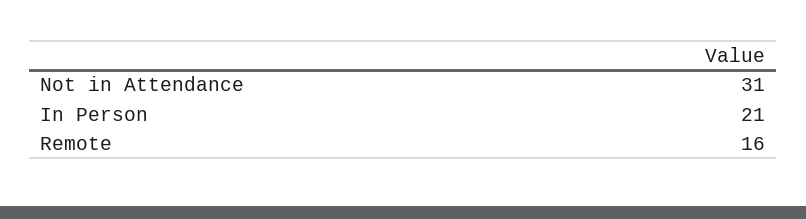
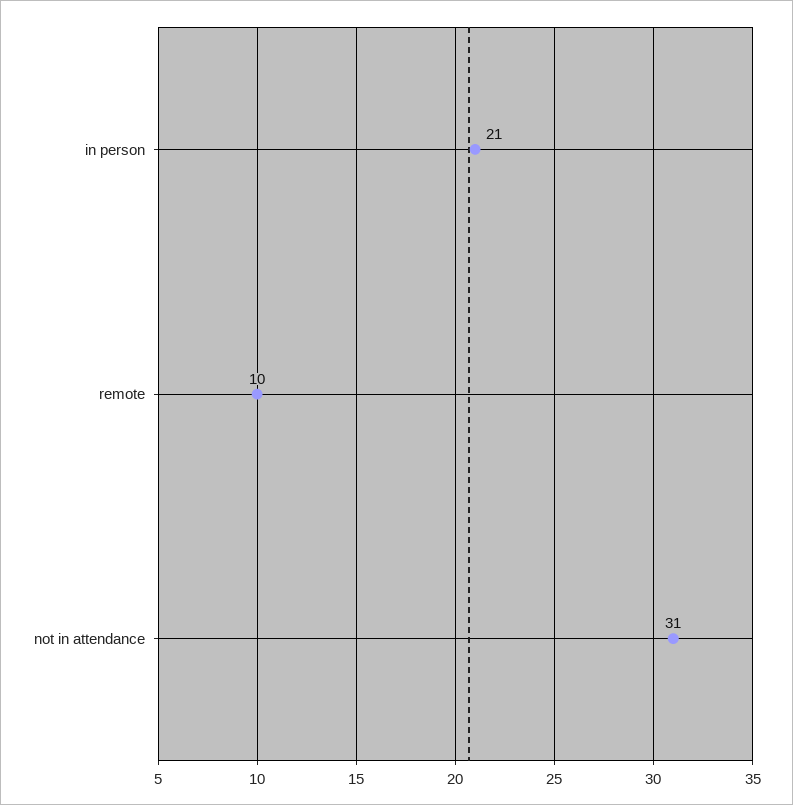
  {
    "Not in Attendance": 31,
    "In Person": 21,
-   "Remote": 16
+   "Remote": 10
  }

